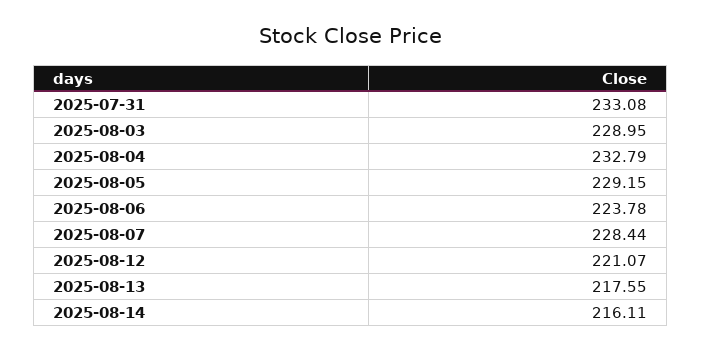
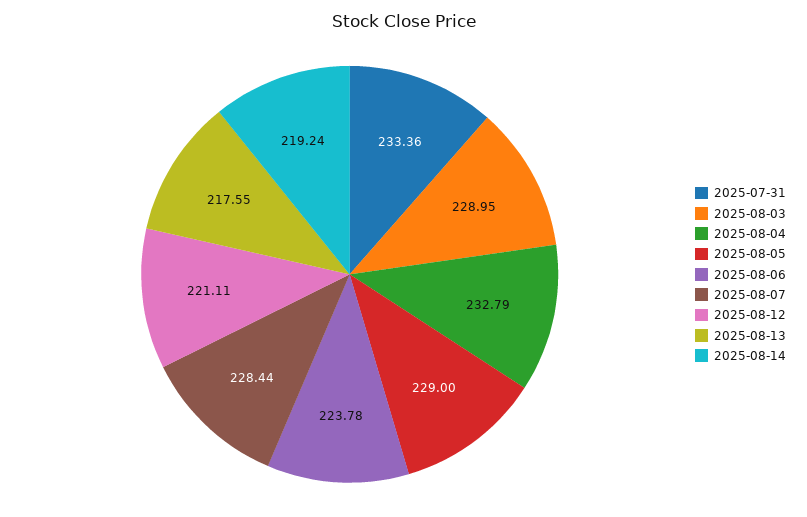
  {
-   "2025-07-31": 233.08,
+   "2025-07-31": 233.36,
    "2025-08-03": 228.95,
    "2025-08-04": 232.79,
-   "2025-08-05": 229.15,
+   "2025-08-05": 229,
    "2025-08-06": 223.78,
    "2025-08-07": 228.44,
-   "2025-08-12": 221.07,
+   "2025-08-12": 221.11,
    "2025-08-13": 217.55,
-   "2025-08-14": 216.11
+   "2025-08-14": 219.24
  }

